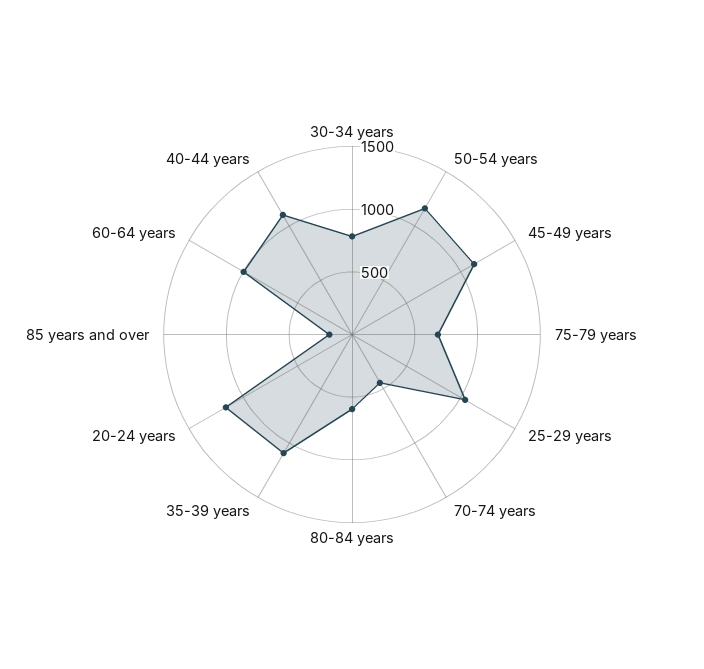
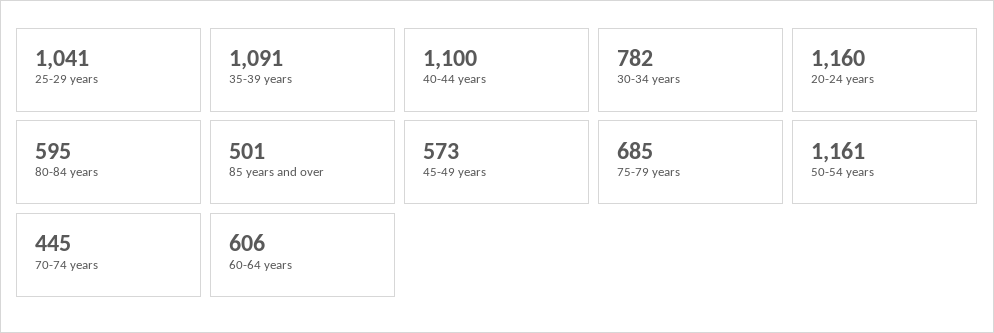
  {
    "30-34 years": 782,
    "50-54 years": 1161,
-   "45-49 years": 1100,
+   "45-49 years": 573,
    "75-79 years": 685,
    "25-29 years": 1041,
    "70-74 years": 445,
    "80-84 years": 595,
    "35-39 years": 1091,
    "20-24 years": 1160,
-   "85 years and over": 200,
+   "85 years and over": 501,
-   "60-64 years": 1000,
+   "60-64 years": 606,
    "40-44 years": 1100
  }

